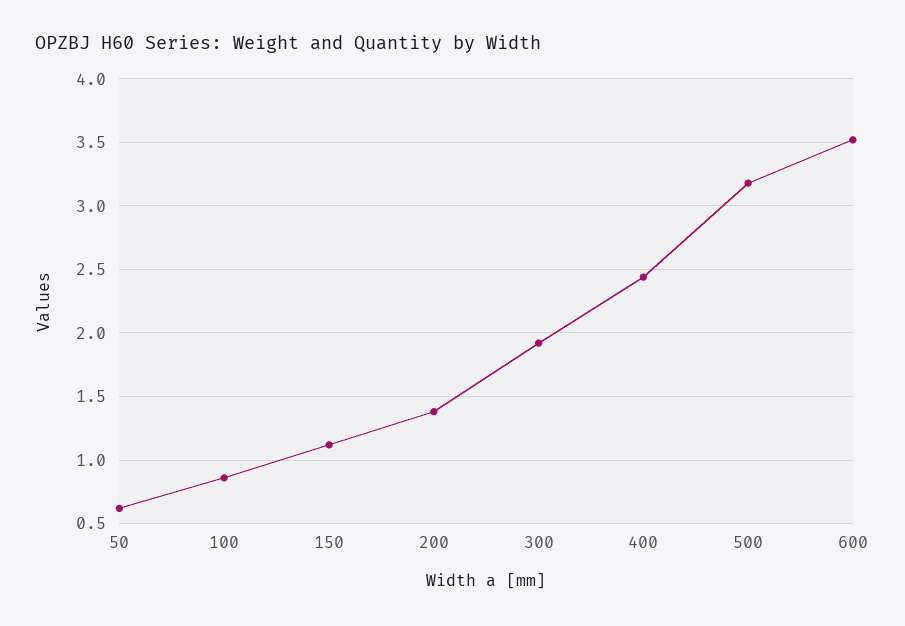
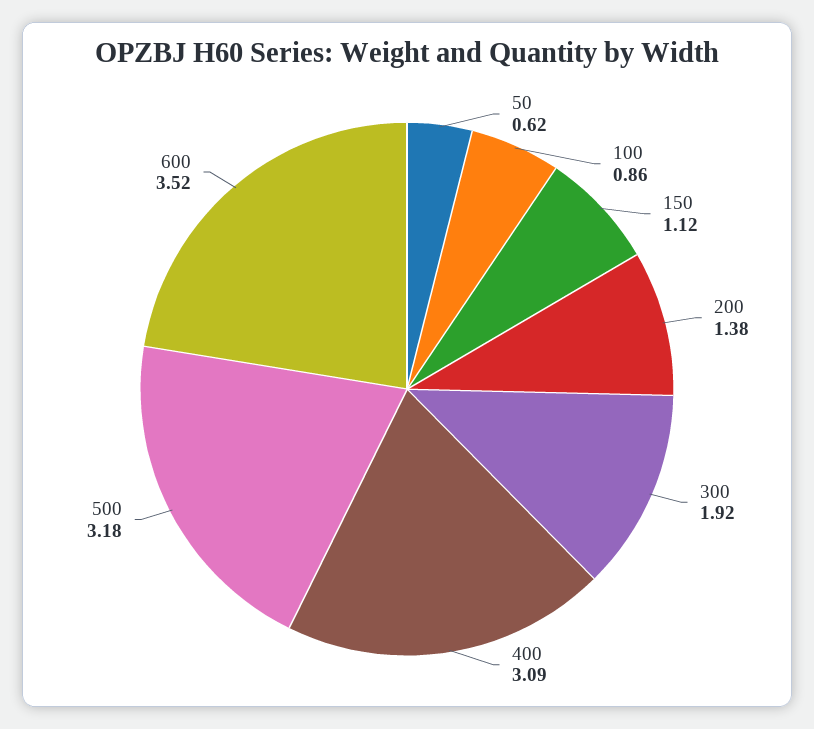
  {
    "50": 0.62,
    "100": 0.86,
    "150": 1.12,
    "200": 1.38,
    "300": 1.92,
-   "400": 2.45,
+   "400": 3.09,
    "500": 3.18,
    "600": 3.52
  }

